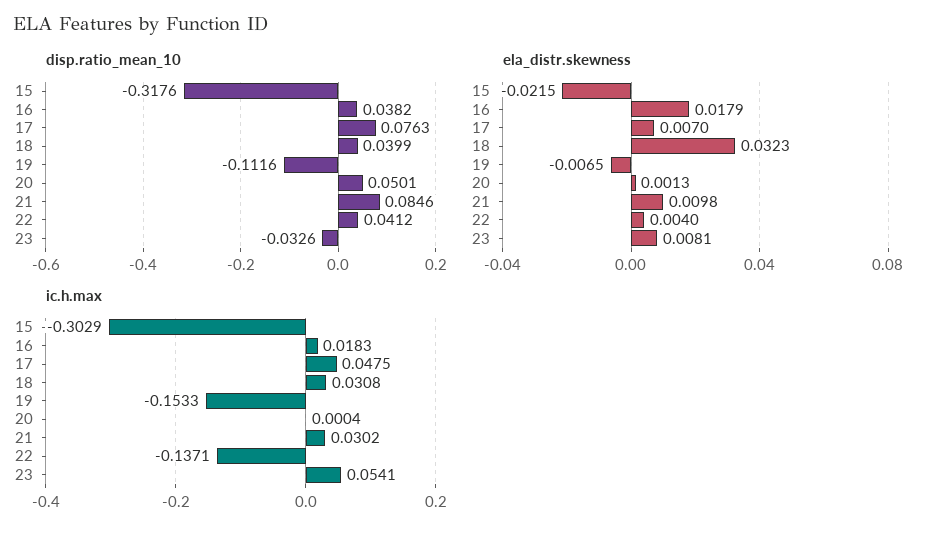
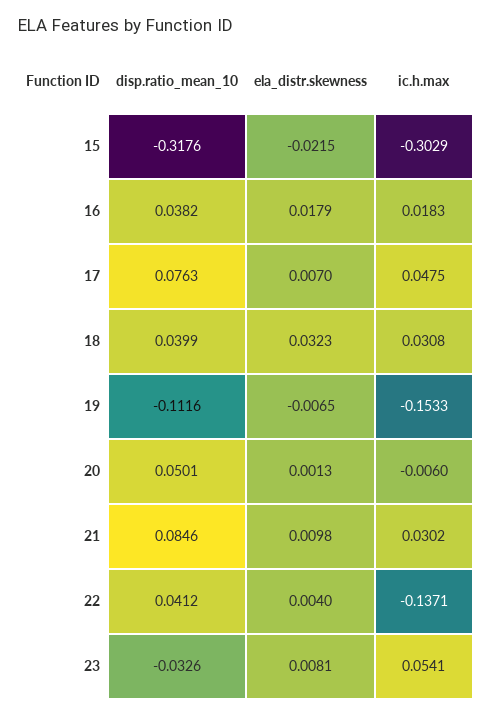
  {
    "disp.ratio_mean_10": {
      "15": -0.3176,
      "16": 0.0382,
      "17": 0.0763,
      "18": 0.0399,
      "19": -0.1116,
      "20": 0.0501,
      "21": 0.0846,
      "22": 0.0412,
      "23": -0.0326
    },
    "ela_distr.skewness": {
      "15": -0.0215,
      "16": 0.0179,
      "17": 0.007,
      "18": 0.0323,
      "19": -0.0065,
      "20": 0.0013,
      "21": 0.0098,
      "22": 0.004,
      "23": 0.0081
    },
    "ic.h.max": {
      "15": -0.3029,
      "16": 0.0183,
      "17": 0.0475,
      "18": 0.0308,
      "19": -0.1533,
-     "20": 0.0004,
+     "20": -0.006,
      "21": 0.0302,
      "22": -0.1371,
      "23": 0.0541
    }
  }

